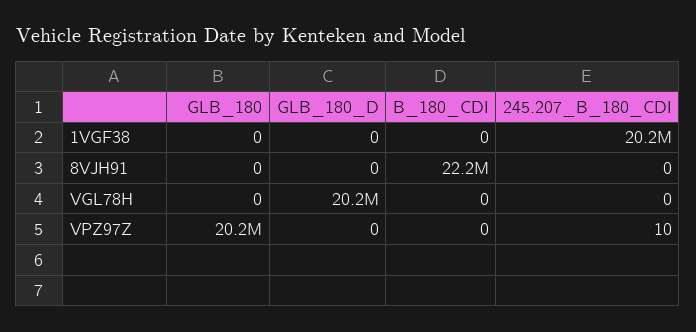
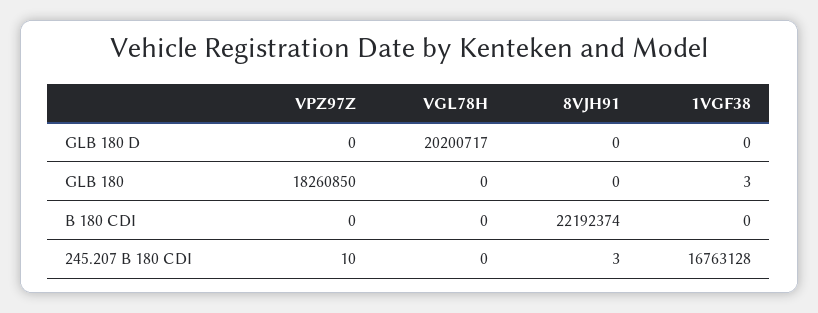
  {
    "GLB_180": {
-     "1VGF38": 0,
+     "1VGF38": 3,
      "8VJH91": 0,
      "VGL78H": 0,
-     "VPZ97Z": 20200000
+     "VPZ97Z": 18260850
    },
    "GLB_180_D": {
      "1VGF38": 0,
      "8VJH91": 0,
      "VGL78H": 20200717,
      "VPZ97Z": 0
    },
    "B_180_CDI": {
      "1VGF38": 0,
      "8VJH91": 22192374,
      "VGL78H": 0,
      "VPZ97Z": 0
    },
    "245.207_B_180_CDI": {
-     "1VGF38": 20200000,
+     "1VGF38": 16763128,
-     "8VJH91": 0,
+     "8VJH91": 3,
      "VGL78H": 0,
      "VPZ97Z": 10
    }
  }

